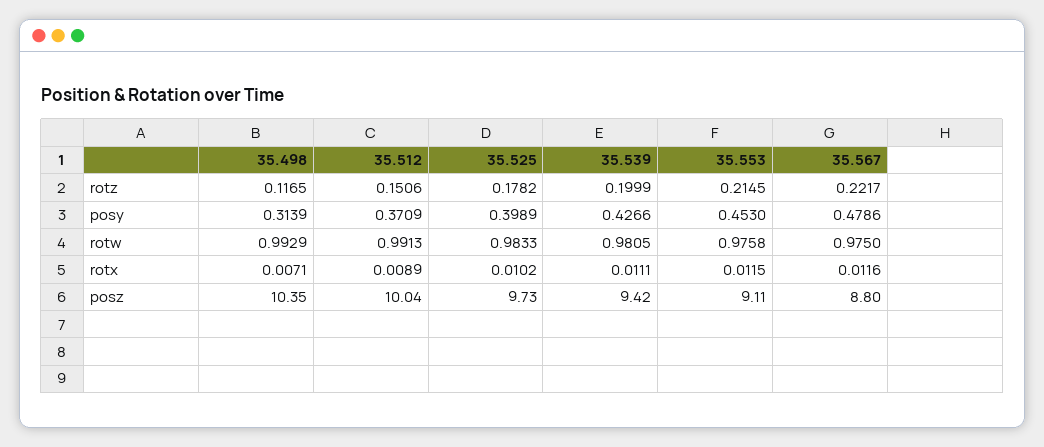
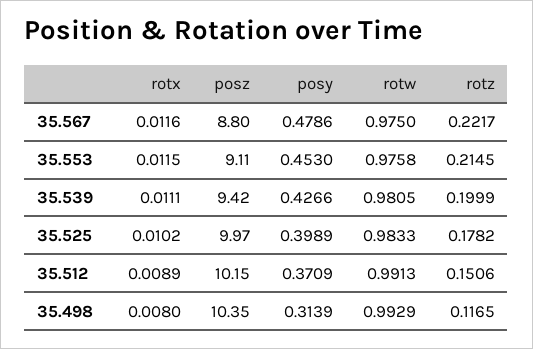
  {
    "35.498": {
      "rotz": 0.1165,
      "posy": 0.3139,
      "rotw": 0.9929,
-     "rotx": 0.0071,
+     "rotx": 0.008,
      "posz": 10.35
    },
    "35.512": {
      "rotz": 0.1506,
      "posy": 0.3709,
      "rotw": 0.9913,
      "rotx": 0.0089,
-     "posz": 10.04
+     "posz": 10.15
    },
    "35.525": {
      "rotz": 0.1782,
      "posy": 0.3989,
      "rotw": 0.9833,
      "rotx": 0.0102,
-     "posz": 9.73
+     "posz": 9.97
    },
    "35.539": {
      "rotz": 0.1999,
      "posy": 0.4266,
      "rotw": 0.9805,
      "rotx": 0.0111,
      "posz": 9.42
    },
    "35.553": {
      "rotz": 0.2145,
      "posy": 0.453,
      "rotw": 0.9758,
      "rotx": 0.0115,
      "posz": 9.11
    },
    "35.567": {
      "rotz": 0.2217,
      "posy": 0.4786,
      "rotw": 0.975,
      "rotx": 0.0116,
      "posz": 8.8
    }
  }

